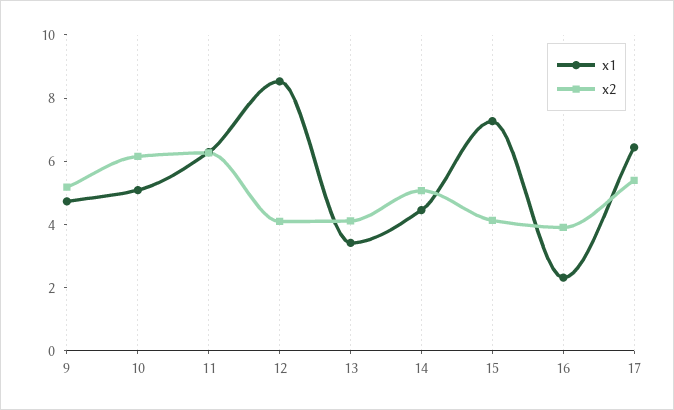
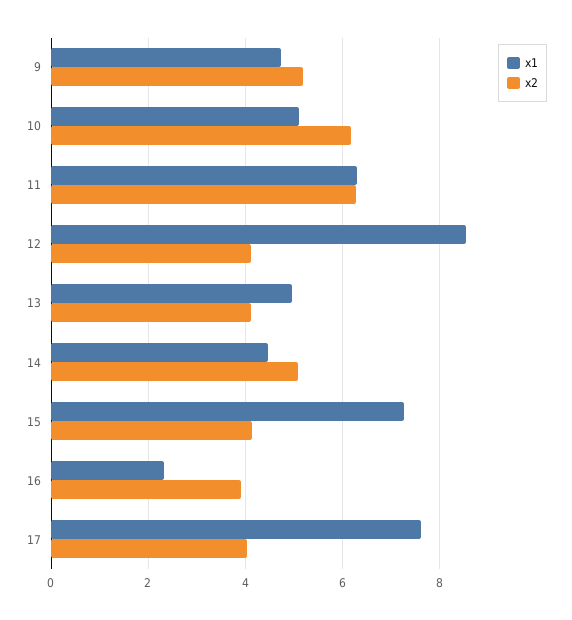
  {
    "x1": {
      "9": 4.8,
      "10": 5,
      "11": 6.2,
      "12": 8.6,
-     "13": 3.5,
+     "13": 5,
      "14": 4.4,
      "15": 7.2,
      "16": 2.4,
-     "17": 6.5
+     "17": 7.6
    },
    "x2": {
      "9": 5.2,
      "10": 6.2,
      "11": 6.2,
      "12": 4.2,
      "13": 4.2,
      "14": 5,
      "15": 4.2,
      "16": 4,
-     "17": 5.5
+     "17": 4
    }
  }

